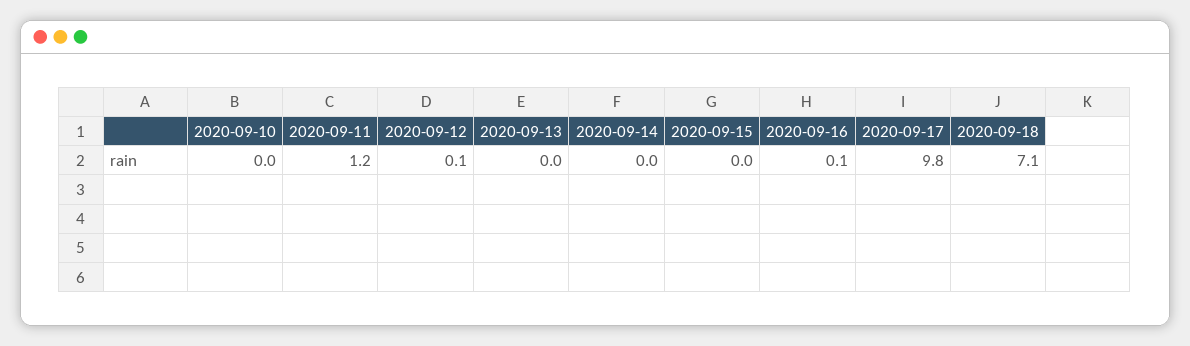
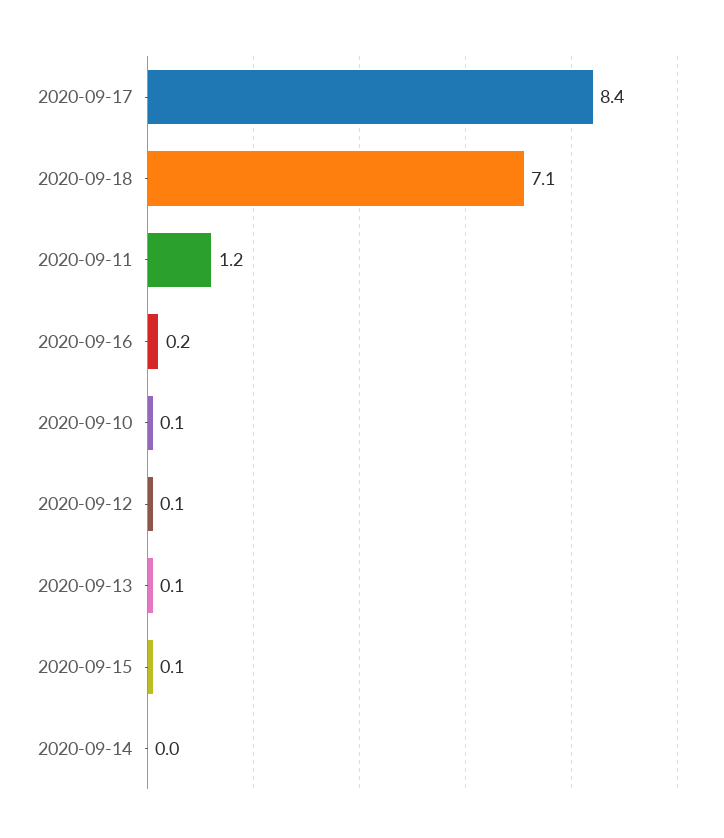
  {
-   "2020-09-10": 0,
+   "2020-09-10": 0.1,
    "2020-09-11": 1.2,
    "2020-09-12": 0.1,
-   "2020-09-13": 0,
+   "2020-09-13": 0.1,
    "2020-09-14": 0,
-   "2020-09-15": 0,
+   "2020-09-15": 0.1,
-   "2020-09-16": 0.1,
+   "2020-09-16": 0.2,
-   "2020-09-17": 9.8,
+   "2020-09-17": 8.4,
    "2020-09-18": 7.1
  }

